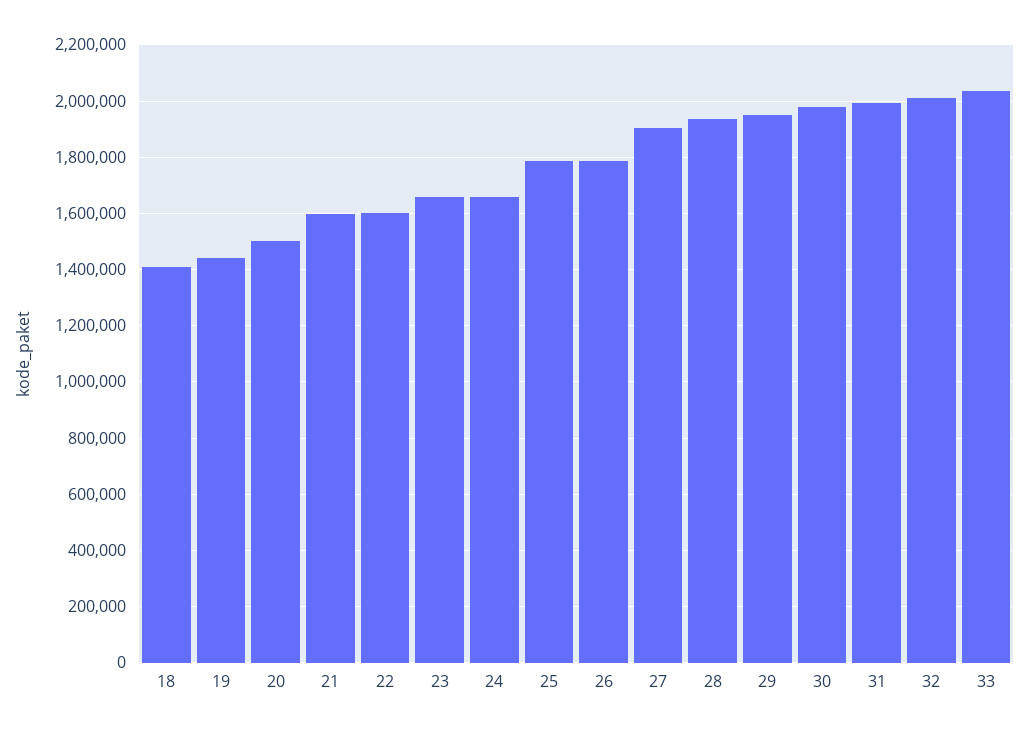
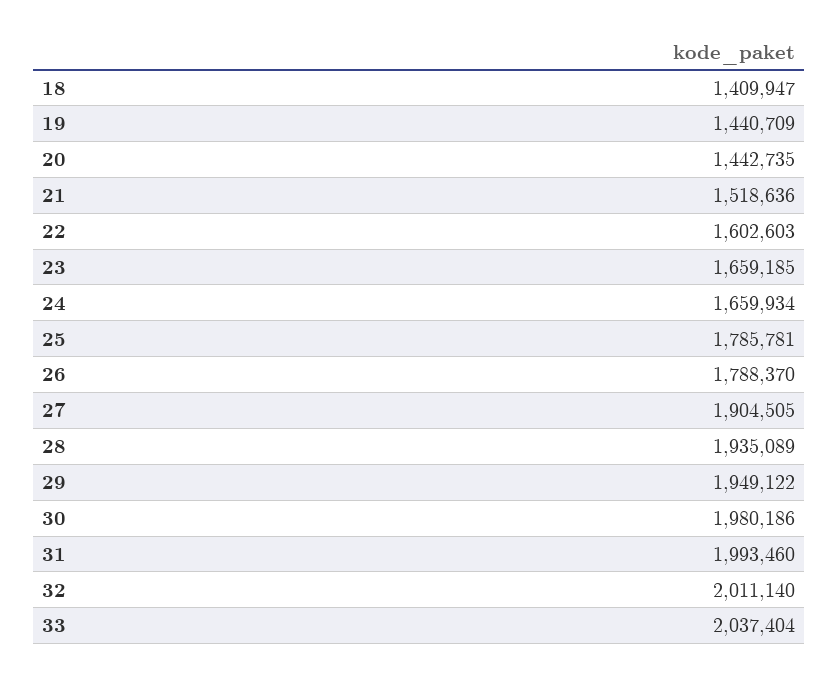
  {
    "18": 1409947,
    "19": 1440709,
-   "20": 1500000,
+   "20": 1442735,
-   "21": 1600000,
+   "21": 1518636,
    "22": 1602603,
    "23": 1659185,
    "24": 1659934,
    "25": 1785781,
    "26": 1788370,
    "27": 1904505,
    "28": 1935089,
    "29": 1949122,
    "30": 1980186,
    "31": 1993460,
    "32": 2011140,
    "33": 2037404
  }

